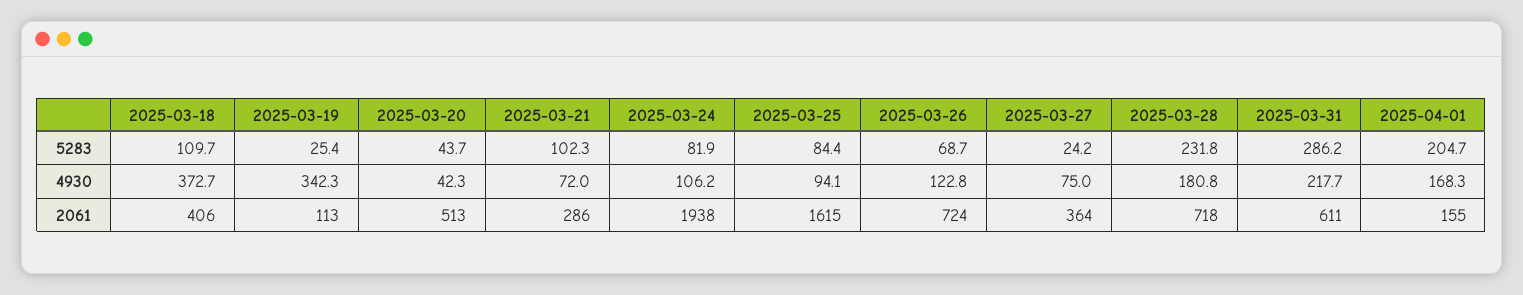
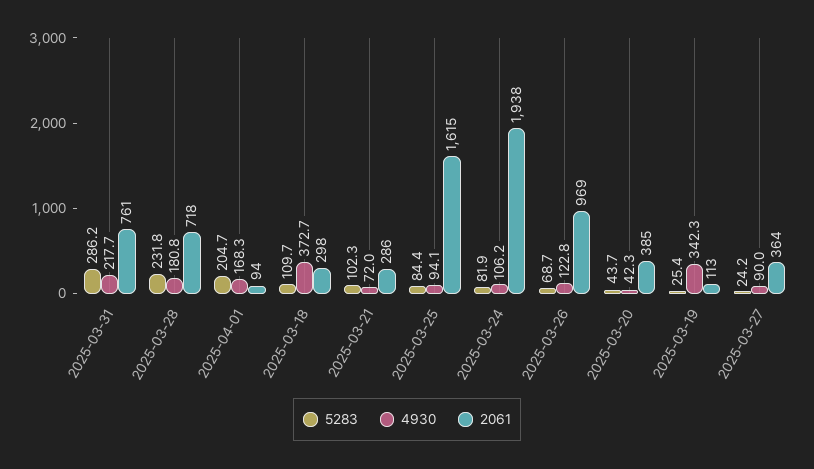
  {
    "5283": {
      "2025-03-18": 109.7,
      "2025-03-19": 25.4,
      "2025-03-20": 43.7,
      "2025-03-21": 102.3,
      "2025-03-24": 81.9,
      "2025-03-25": 84.4,
      "2025-03-26": 68.7,
      "2025-03-27": 24.2,
      "2025-03-28": 231.8,
      "2025-03-31": 286.2,
      "2025-04-01": 204.7
    },
    "4930": {
      "2025-03-18": 372.7,
      "2025-03-19": 342.3,
      "2025-03-20": 42.3,
      "2025-03-21": 72,
      "2025-03-24": 106.2,
      "2025-03-25": 94.1,
      "2025-03-26": 122.8,
-     "2025-03-27": 75,
+     "2025-03-27": 90,
      "2025-03-28": 180.8,
      "2025-03-31": 217.7,
      "2025-04-01": 168.3
    },
    "2061": {
-     "2025-03-18": 406,
+     "2025-03-18": 298,
      "2025-03-19": 113,
-     "2025-03-20": 513,
+     "2025-03-20": 385,
      "2025-03-21": 286,
      "2025-03-24": 1938,
      "2025-03-25": 1615,
-     "2025-03-26": 724,
+     "2025-03-26": 969,
      "2025-03-27": 364,
      "2025-03-28": 718,
-     "2025-03-31": 611,
+     "2025-03-31": 761,
-     "2025-04-01": 155
+     "2025-04-01": 94
    }
  }

